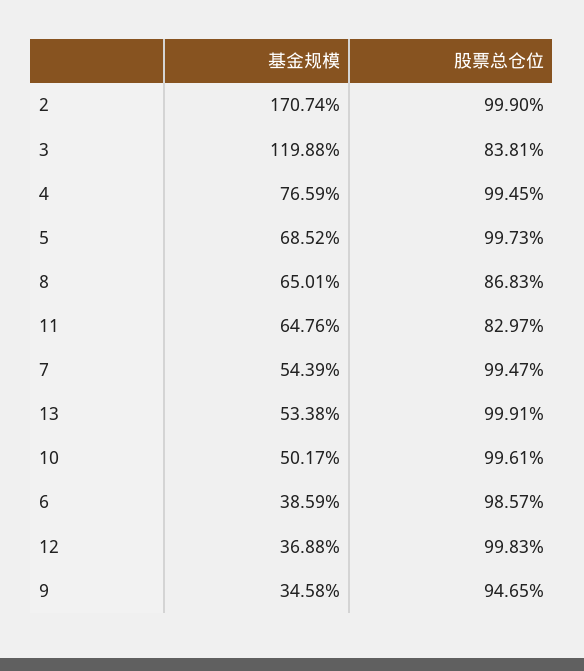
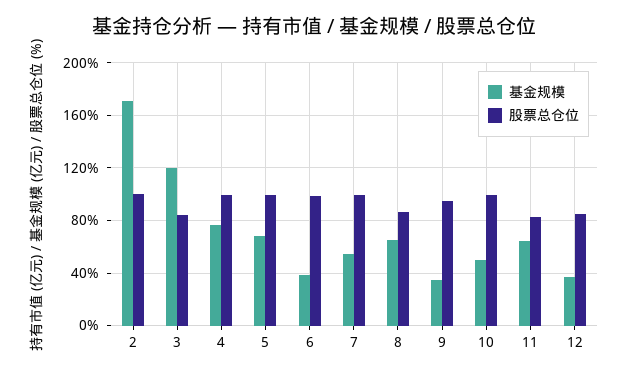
  {
    "基金规模": {
      "2": 170.74,
      "3": 119.88,
      "4": 76.59,
      "5": 68.52,
      "8": 65.01,
      "11": 64.76,
      "7": 54.39,
-     "13": 53.38,
      "10": 50.17,
      "6": 38.59,
      "12": 36.88,
      "9": 34.58
    },
    "股票总仓位": {
      "2": 99.9,
      "3": 83.81,
      "4": 99.45,
      "5": 99.73,
      "8": 86.83,
      "11": 82.97,
      "7": 99.47,
-     "13": 99.91,
      "10": 99.61,
      "6": 98.57,
-     "12": 99.83,
+     "12": 85,
      "9": 94.65
    }
  }

